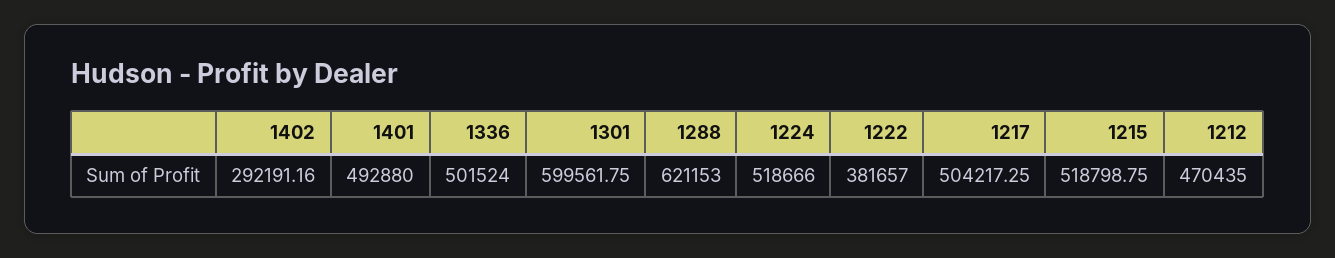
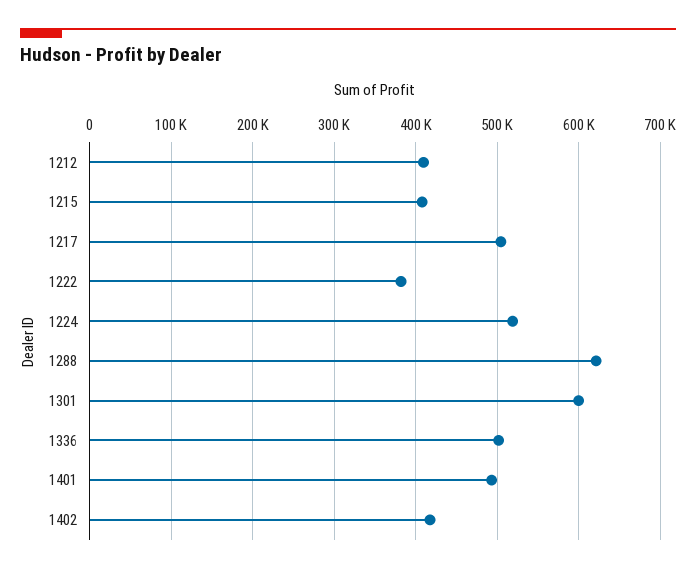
  {
-   "1402": 292191.16,
+   "1402": 420000,
    "1401": 492880,
    "1336": 501524,
    "1301": 599561.75,
    "1288": 621153,
    "1224": 518666,
    "1222": 381657,
    "1217": 504217.25,
-   "1215": 518798.75,
+   "1215": 410000,
-   "1212": 470435
+   "1212": 410000
  }

